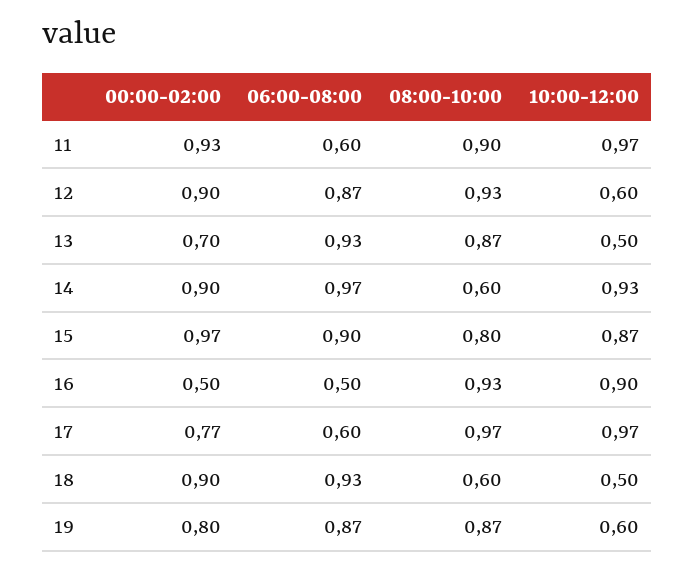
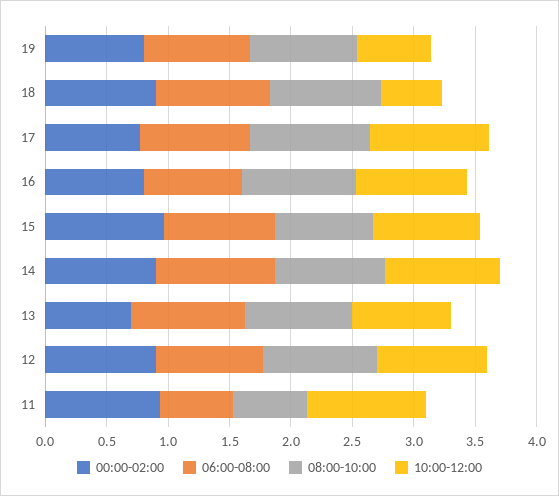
  {
    "00:00-02:00": {
      "11": 0.93,
      "12": 0.9,
      "13": 0.7,
      "14": 0.9,
      "15": 0.97,
-     "16": 0.5,
+     "16": 0.8,
      "17": 0.77,
      "18": 0.9,
      "19": 0.8
    },
    "06:00-08:00": {
      "11": 0.6,
      "12": 0.87,
      "13": 0.93,
      "14": 0.97,
      "15": 0.9,
-     "16": 0.5,
+     "16": 0.8,
-     "17": 0.6,
+     "17": 0.9,
      "18": 0.93,
      "19": 0.87
    },
    "08:00-10:00": {
-     "11": 0.9,
+     "11": 0.6,
      "12": 0.93,
      "13": 0.87,
-     "14": 0.6,
+     "14": 0.9,
      "15": 0.8,
      "16": 0.93,
      "17": 0.97,
-     "18": 0.6,
+     "18": 0.9,
      "19": 0.87
    },
    "10:00-12:00": {
      "11": 0.97,
-     "12": 0.6,
+     "12": 0.9,
-     "13": 0.5,
+     "13": 0.8,
      "14": 0.93,
      "15": 0.87,
      "16": 0.9,
      "17": 0.97,
      "18": 0.5,
      "19": 0.6
    }
  }

